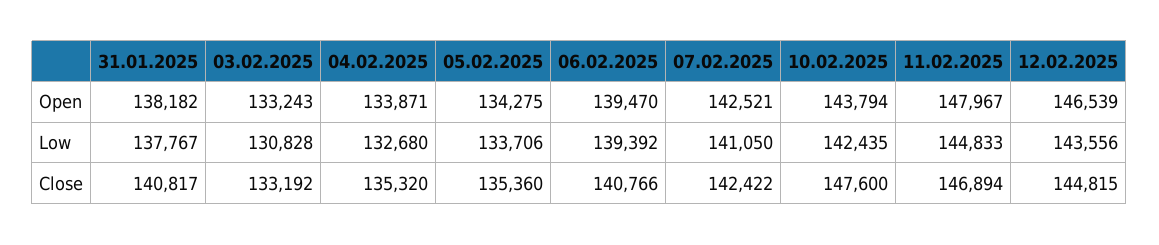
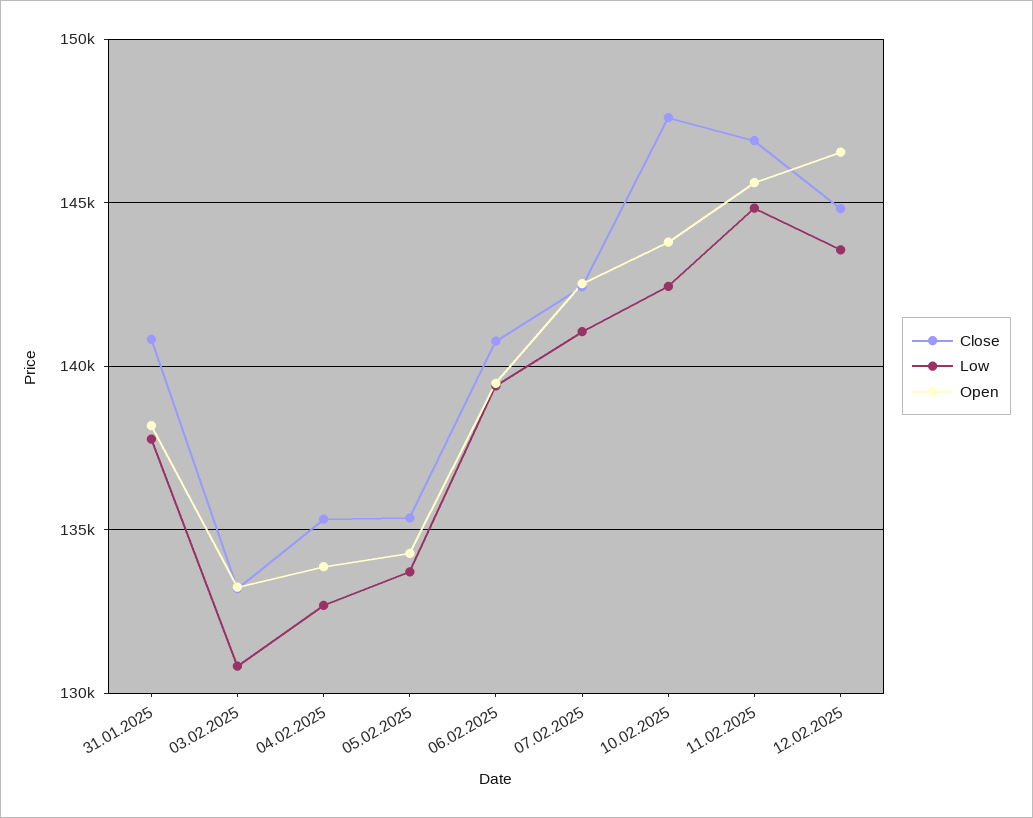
  {
    "Open": {
      "31.01.2025": 138182,
      "03.02.2025": 133243,
      "04.02.2025": 133871,
      "05.02.2025": 134275,
      "06.02.2025": 139470,
      "07.02.2025": 142521,
      "10.02.2025": 143794,
-     "11.02.2025": 147967,
+     "11.02.2025": 145500,
      "12.02.2025": 146539
    },
    "Low": {
      "31.01.2025": 137767,
      "03.02.2025": 130828,
      "04.02.2025": 132680,
      "05.02.2025": 133706,
      "06.02.2025": 139392,
      "07.02.2025": 141050,
      "10.02.2025": 142435,
      "11.02.2025": 144833,
      "12.02.2025": 143556
    },
    "Close": {
      "31.01.2025": 140817,
      "03.02.2025": 133192,
      "04.02.2025": 135320,
      "05.02.2025": 135360,
      "06.02.2025": 140766,
      "07.02.2025": 142422,
      "10.02.2025": 147600,
      "11.02.2025": 146894,
      "12.02.2025": 144815
    }
  }

